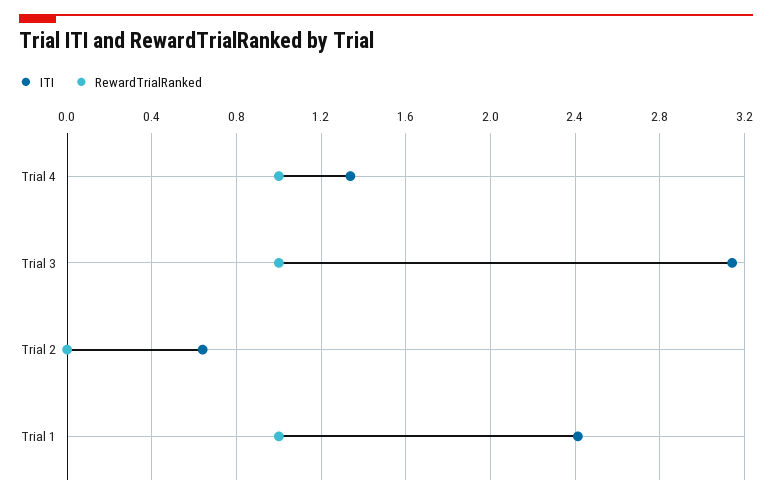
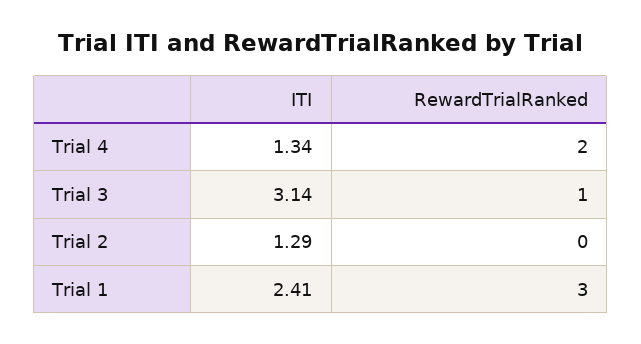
  {
    "ITI": {
      "Trial 4": 1.34,
      "Trial 3": 3.14,
-     "Trial 2": 0.65,
+     "Trial 2": 1.29,
      "Trial 1": 2.41
    },
    "RewardTrialRanked": {
-     "Trial 4": 1,
+     "Trial 4": 2,
      "Trial 3": 1,
      "Trial 2": 0,
-     "Trial 1": 1
+     "Trial 1": 3
    }
  }

